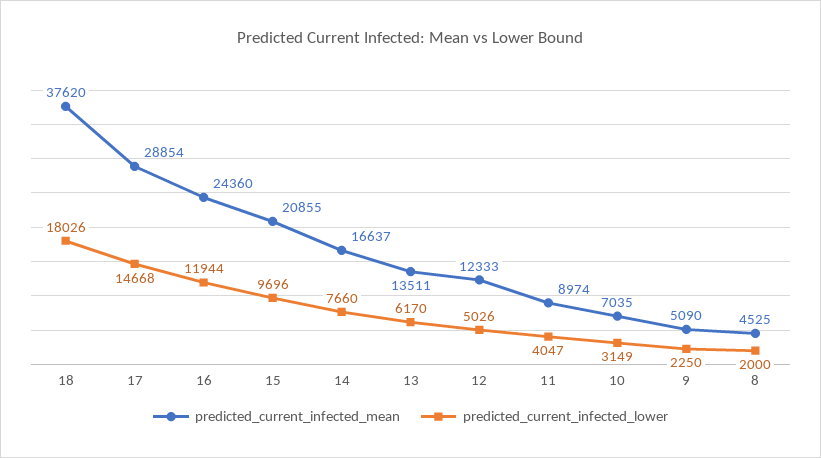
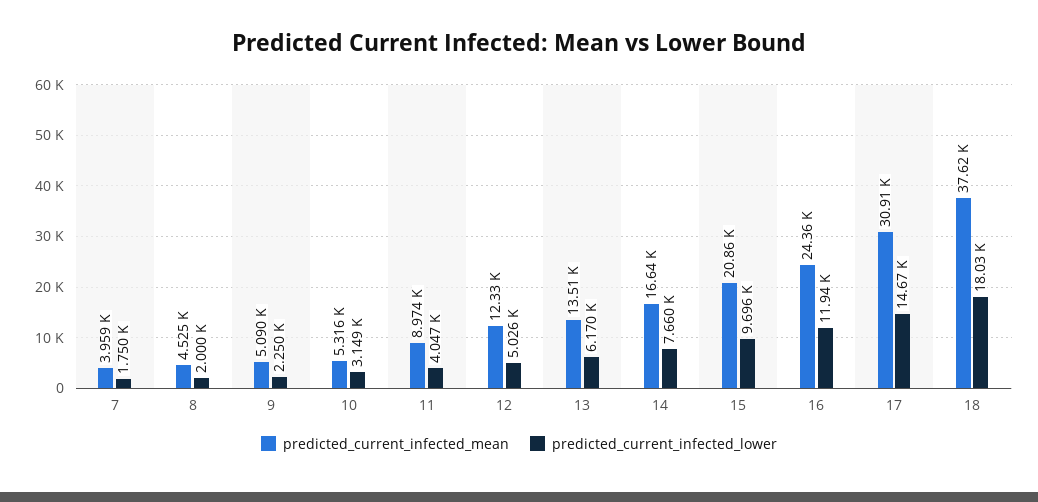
  {
    "predicted_current_infected_mean": {
      "18": 37620,
-     "17": 28854,
+     "17": 30910,
      "16": 24360,
      "15": 20855,
      "14": 16637,
      "13": 13511,
      "12": 12333,
      "11": 8974,
-     "10": 7035,
+     "10": 5316,
      "9": 5090,
-     "8": 4525
+     "8": 4525,
+     "7": 3959
    },
    "predicted_current_infected_lower": {
      "18": 18026,
      "17": 14668,
      "16": 11944,
      "15": 9696,
      "14": 7660,
      "13": 6170,
      "12": 5026,
      "11": 4047,
      "10": 3149,
      "9": 2250,
-     "8": 2000
+     "8": 2000,
+     "7": 1750
    }
  }

